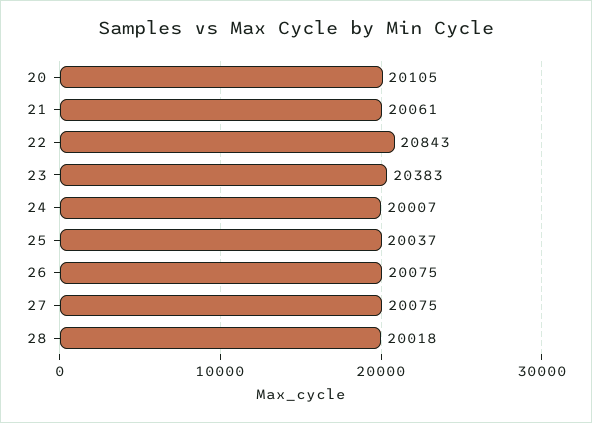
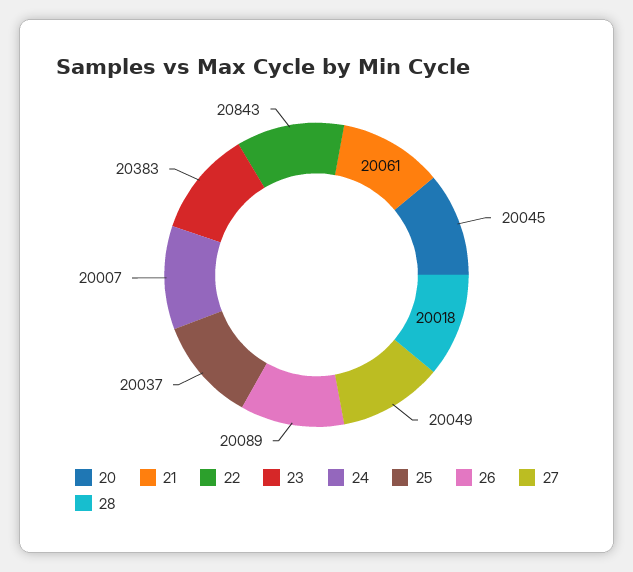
  {
-   "20": 20105,
+   "20": 20045,
    "21": 20061,
    "22": 20843,
    "23": 20383,
    "24": 20007,
    "25": 20037,
-   "26": 20075,
+   "26": 20089,
-   "27": 20075,
+   "27": 20049,
    "28": 20018
  }

